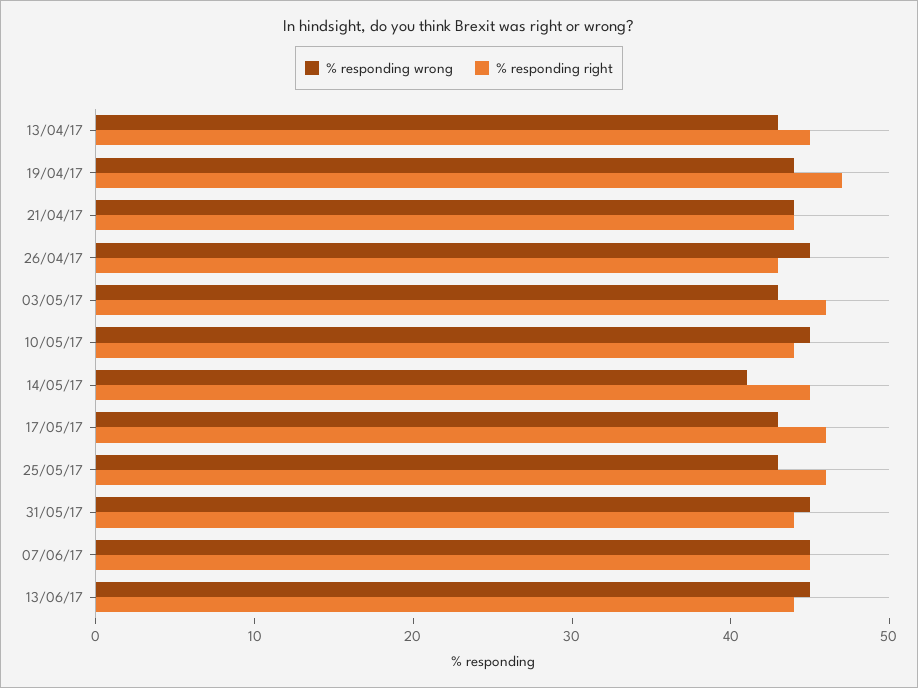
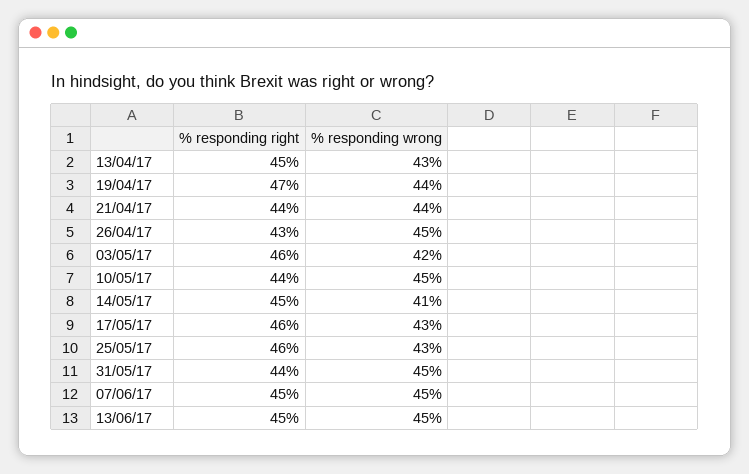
  {
    "% responding wrong": {
      "13/04/17": 43,
      "19/04/17": 44,
      "21/04/17": 44,
      "26/04/17": 45,
-     "03/05/17": 43,
+     "03/05/17": 42,
      "10/05/17": 45,
      "14/05/17": 41,
      "17/05/17": 43,
      "25/05/17": 43,
      "31/05/17": 45,
      "07/06/17": 45,
      "13/06/17": 45
    },
    "% responding right": {
      "13/04/17": 45,
      "19/04/17": 47,
      "21/04/17": 44,
      "26/04/17": 43,
      "03/05/17": 46,
      "10/05/17": 44,
      "14/05/17": 45,
      "17/05/17": 46,
      "25/05/17": 46,
      "31/05/17": 44,
      "07/06/17": 45,
-     "13/06/17": 44
+     "13/06/17": 45
    }
  }

